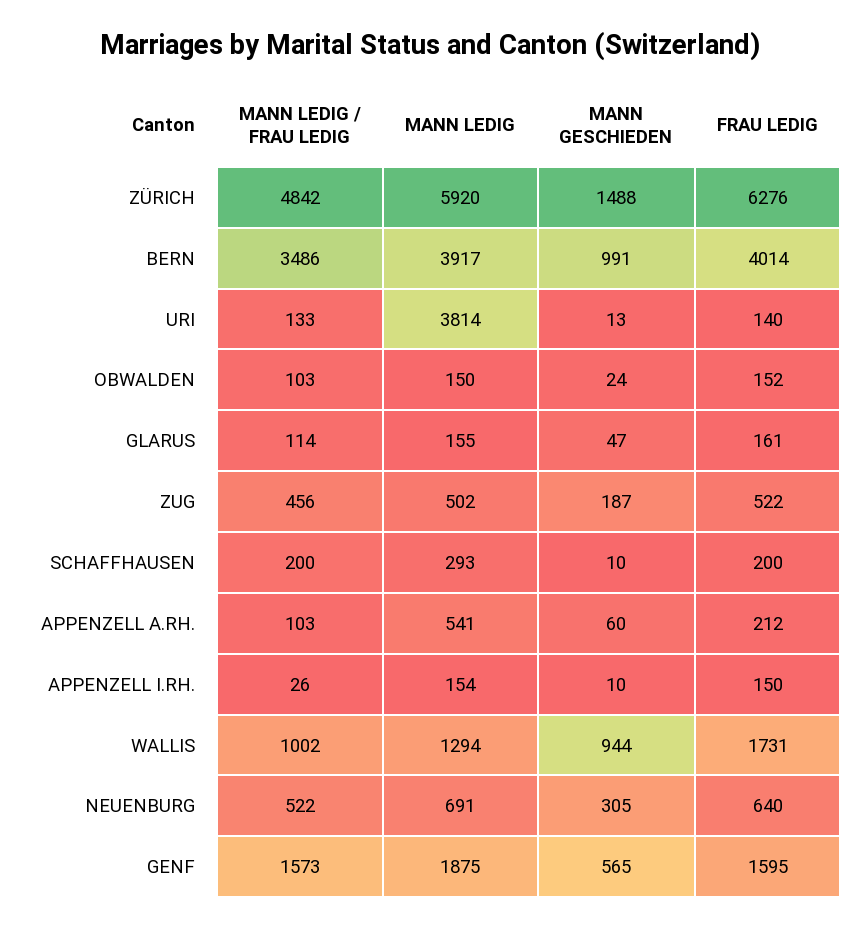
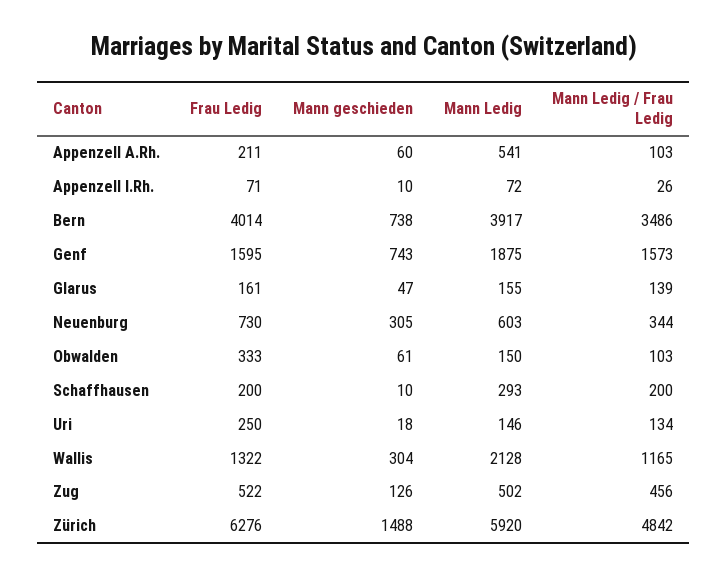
  {
    "MANN LEDIG / FRAU LEDIG": {
      "ZÜRICH": 4842,
      "BERN": 3486,
-     "URI": 133,
+     "URI": 134,
      "OBWALDEN": 103,
-     "GLARUS": 114,
+     "GLARUS": 139,
      "ZUG": 456,
      "SCHAFFHAUSEN": 200,
      "APPENZELL A.RH.": 103,
      "APPENZELL I.RH.": 26,
-     "WALLIS": 1002,
+     "WALLIS": 1165,
-     "NEUENBURG": 522,
+     "NEUENBURG": 344,
      "GENF": 1573
    },
    "MANN LEDIG": {
      "ZÜRICH": 5920,
      "BERN": 3917,
-     "URI": 3814,
+     "URI": 146,
      "OBWALDEN": 150,
      "GLARUS": 155,
      "ZUG": 502,
      "SCHAFFHAUSEN": 293,
      "APPENZELL A.RH.": 541,
-     "APPENZELL I.RH.": 154,
+     "APPENZELL I.RH.": 72,
-     "WALLIS": 1294,
+     "WALLIS": 2128,
-     "NEUENBURG": 691,
+     "NEUENBURG": 603,
      "GENF": 1875
    },
    "MANN GESCHIEDEN": {
      "ZÜRICH": 1488,
-     "BERN": 991,
+     "BERN": 738,
-     "URI": 13,
+     "URI": 18,
-     "OBWALDEN": 24,
+     "OBWALDEN": 61,
      "GLARUS": 47,
-     "ZUG": 187,
+     "ZUG": 126,
      "SCHAFFHAUSEN": 10,
      "APPENZELL A.RH.": 60,
      "APPENZELL I.RH.": 10,
-     "WALLIS": 944,
+     "WALLIS": 304,
      "NEUENBURG": 305,
-     "GENF": 565
+     "GENF": 743
    },
    "FRAU LEDIG": {
      "ZÜRICH": 6276,
      "BERN": 4014,
-     "URI": 140,
+     "URI": 250,
-     "OBWALDEN": 152,
+     "OBWALDEN": 333,
      "GLARUS": 161,
      "ZUG": 522,
      "SCHAFFHAUSEN": 200,
-     "APPENZELL A.RH.": 212,
+     "APPENZELL A.RH.": 211,
-     "APPENZELL I.RH.": 150,
+     "APPENZELL I.RH.": 71,
-     "WALLIS": 1731,
+     "WALLIS": 1322,
-     "NEUENBURG": 640,
+     "NEUENBURG": 730,
      "GENF": 1595
    }
  }

